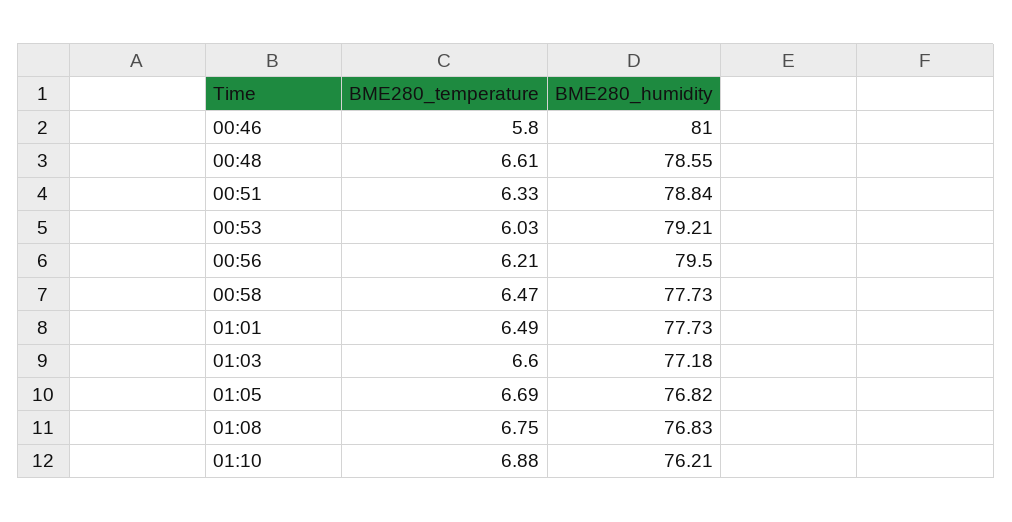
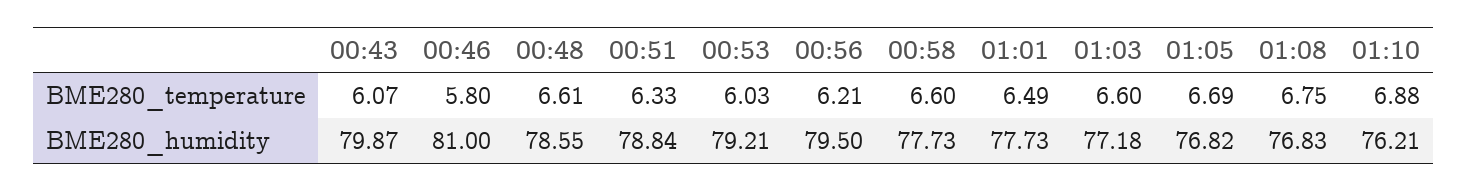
  {
    "BME280_temperature": {
      "00:46": 5.8,
      "00:48": 6.61,
      "00:51": 6.33,
      "00:53": 6.03,
      "00:56": 6.21,
-     "00:58": 6.47,
+     "00:58": 6.6,
      "01:01": 6.49,
      "01:03": 6.6,
      "01:05": 6.69,
      "01:08": 6.75,
-     "01:10": 6.88
+     "01:10": 6.88,
+     "00:43": 6.07
    },
    "BME280_humidity": {
      "00:46": 81,
      "00:48": 78.55,
      "00:51": 78.84,
      "00:53": 79.21,
      "00:56": 79.5,
      "00:58": 77.73,
      "01:01": 77.73,
      "01:03": 77.18,
      "01:05": 76.82,
      "01:08": 76.83,
-     "01:10": 76.21
+     "01:10": 76.21,
+     "00:43": 79.87
    }
  }

